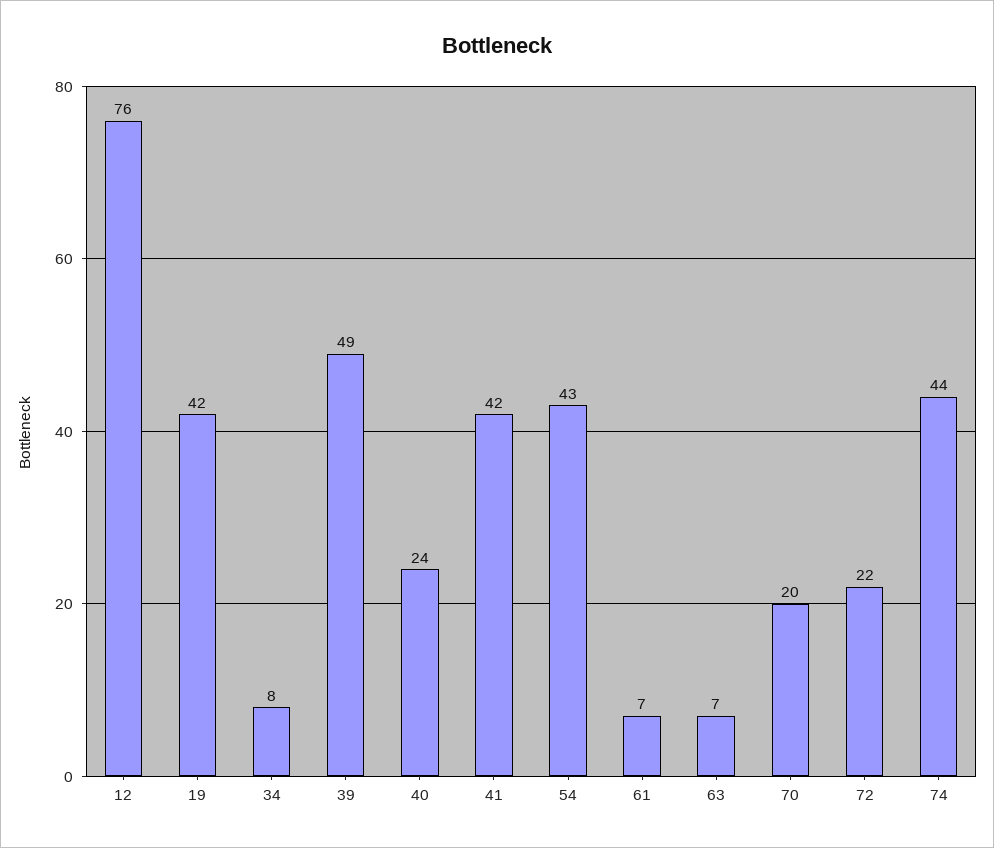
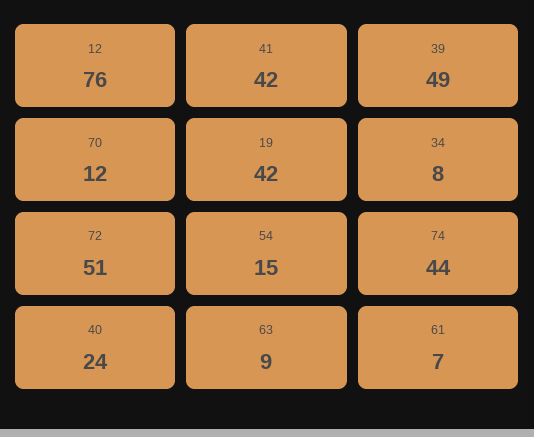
  {
    "12": 76,
    "19": 42,
    "34": 8,
    "39": 49,
    "40": 24,
    "41": 42,
-   "54": 43,
+   "54": 15,
    "61": 7,
-   "63": 7,
+   "63": 9,
-   "70": 20,
+   "70": 12,
-   "72": 22,
+   "72": 51,
    "74": 44
  }

